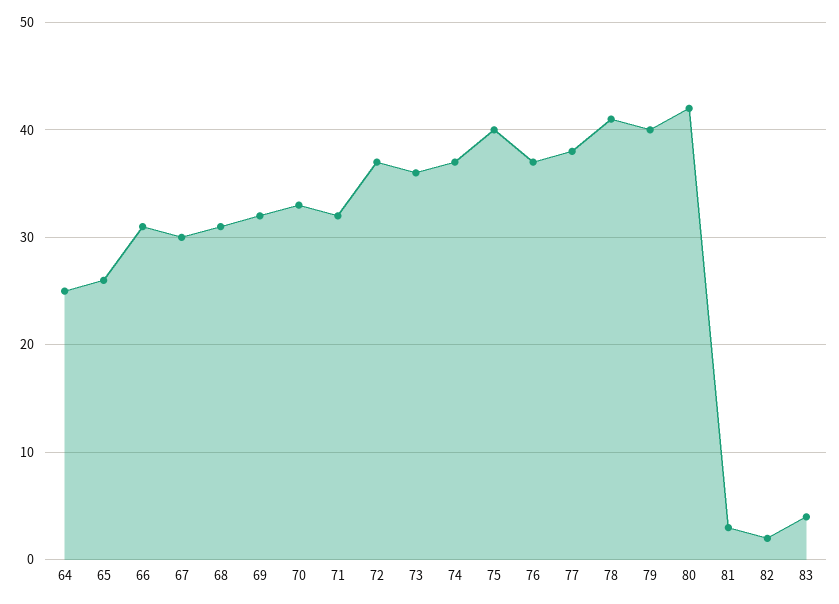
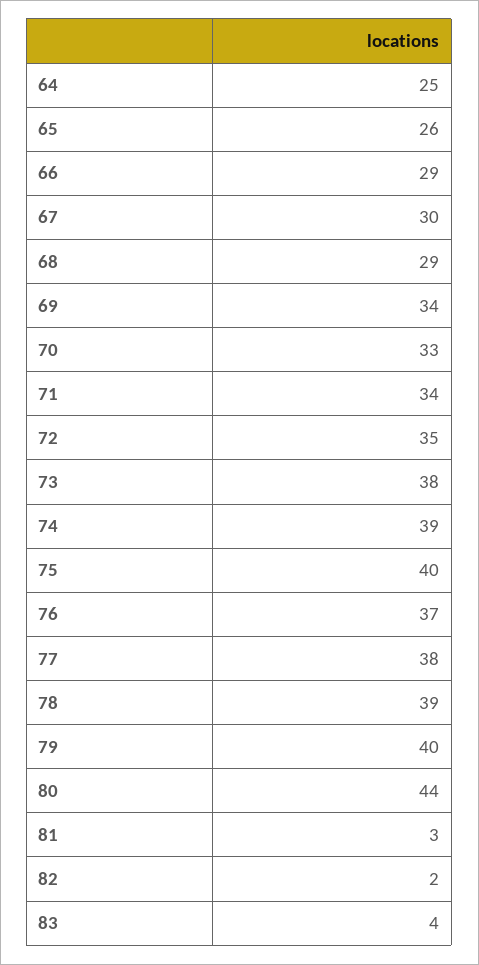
  {
    "64": 25,
    "65": 26,
-   "66": 31,
+   "66": 29,
    "67": 30,
-   "68": 31,
+   "68": 29,
-   "69": 32,
+   "69": 34,
    "70": 33,
-   "71": 32,
+   "71": 34,
-   "72": 37,
+   "72": 35,
-   "73": 36,
+   "73": 38,
-   "74": 37,
+   "74": 39,
    "75": 40,
    "76": 37,
    "77": 38,
-   "78": 41,
+   "78": 39,
    "79": 40,
-   "80": 42,
+   "80": 44,
    "81": 3,
    "82": 2,
    "83": 4
  }

